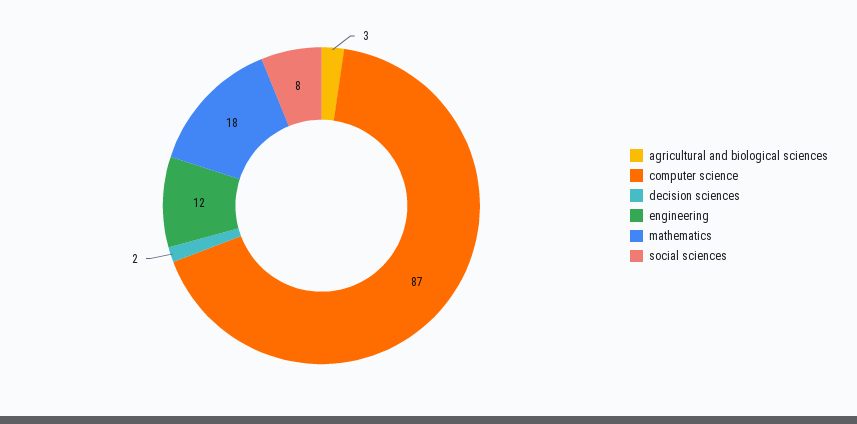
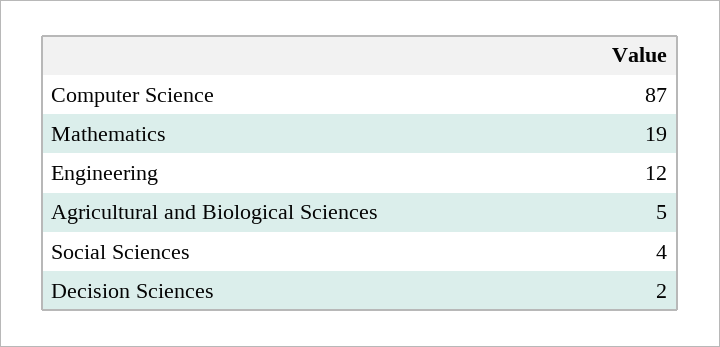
  {
-   "agricultural and biological sciences": 3,
+   "agricultural and biological sciences": 5,
    "computer science": 87,
    "decision sciences": 2,
    "engineering": 12,
-   "mathematics": 18,
+   "mathematics": 19,
-   "social sciences": 8
+   "social sciences": 4
  }

